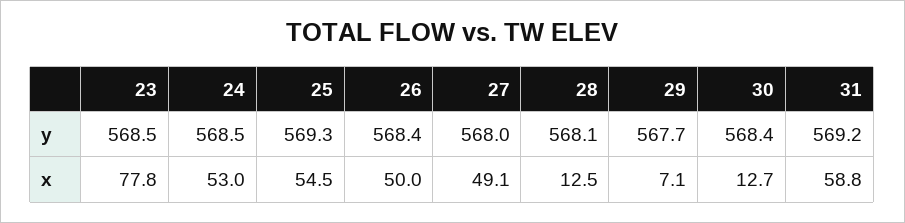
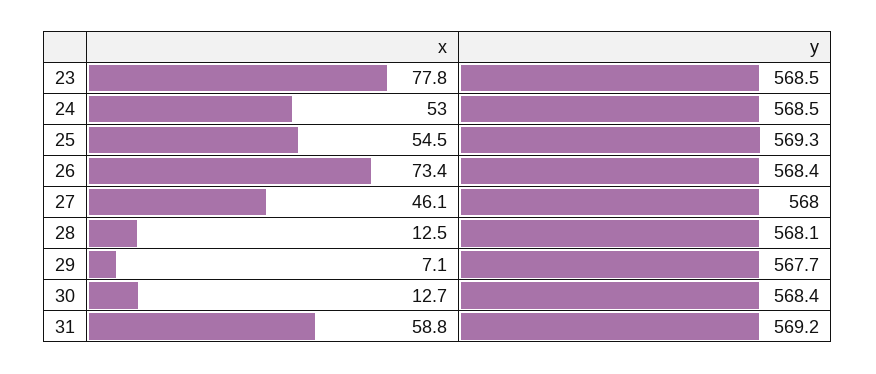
  {
    "23": {
      "y": 568.5,
      "x": 77.8
    },
    "24": {
      "y": 568.5,
      "x": 53
    },
    "25": {
      "y": 569.3,
      "x": 54.5
    },
    "26": {
      "y": 568.4,
-     "x": 50
+     "x": 73.4
    },
    "27": {
      "y": 568,
-     "x": 49.1
+     "x": 46.1
    },
    "28": {
      "y": 568.1,
      "x": 12.5
    },
    "29": {
      "y": 567.7,
      "x": 7.1
    },
    "30": {
      "y": 568.4,
      "x": 12.7
    },
    "31": {
      "y": 569.2,
      "x": 58.8
    }
  }

